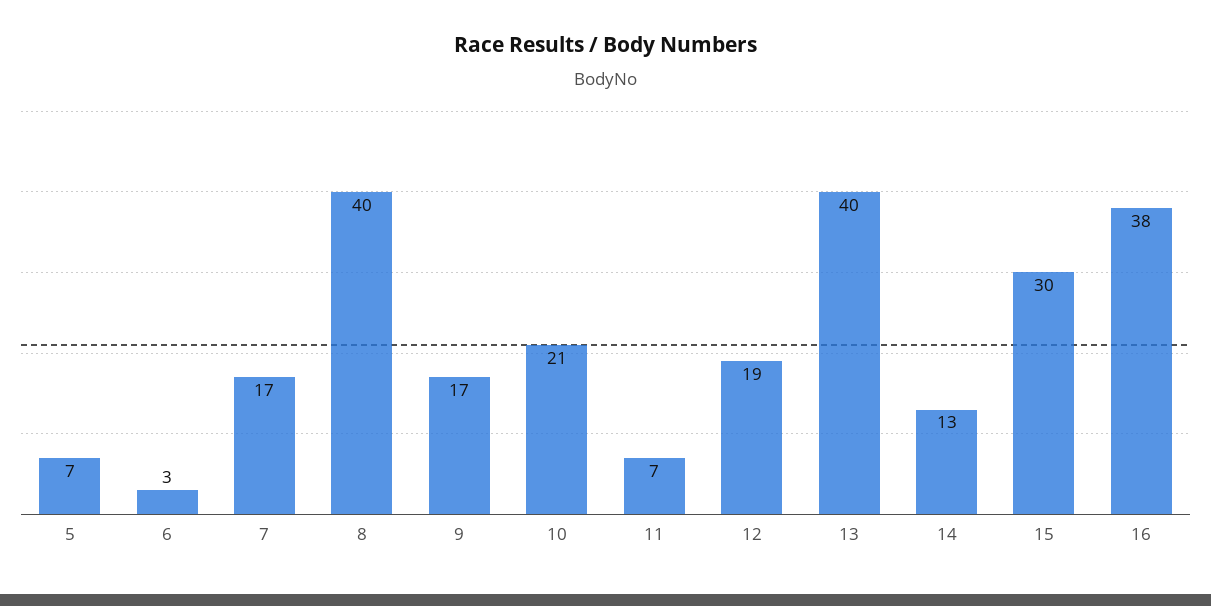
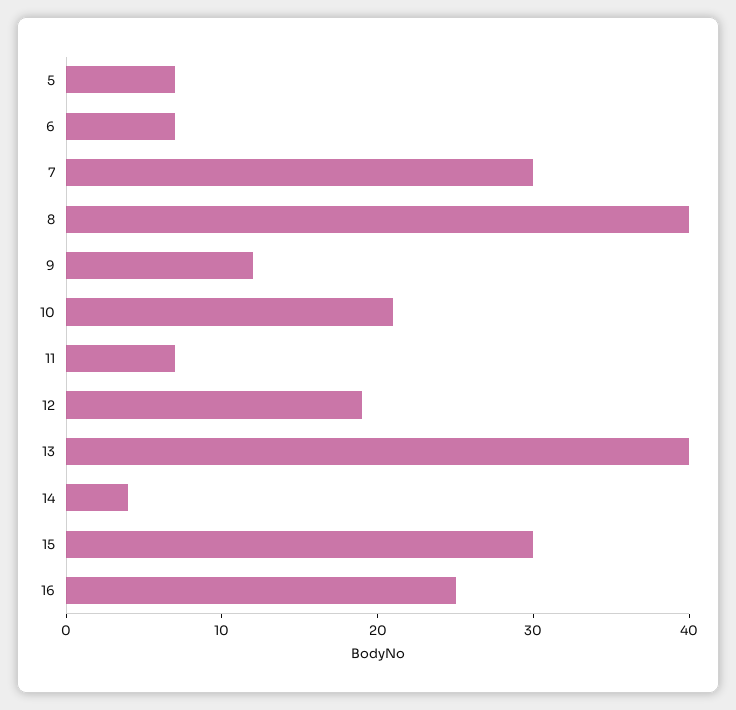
  {
    "5": 7,
-   "6": 3,
+   "6": 7,
-   "7": 17,
+   "7": 30,
    "8": 40,
-   "9": 17,
+   "9": 12,
    "10": 21,
    "11": 7,
    "12": 19,
    "13": 40,
-   "14": 13,
+   "14": 4,
    "15": 30,
-   "16": 38
+   "16": 25
  }

